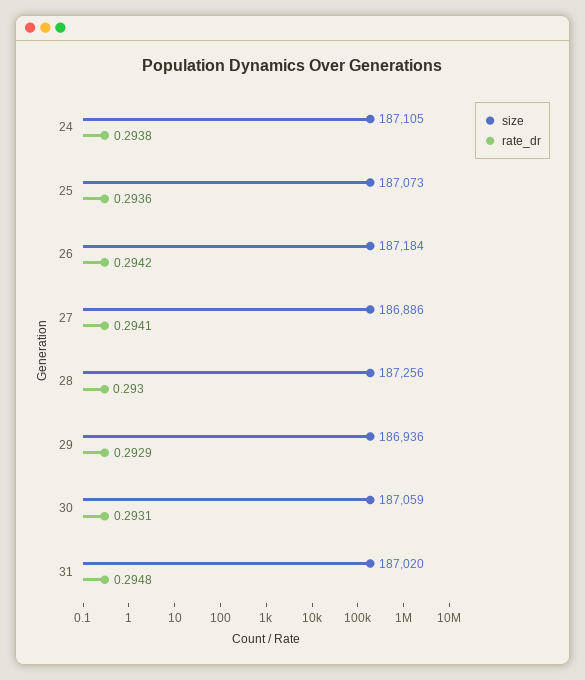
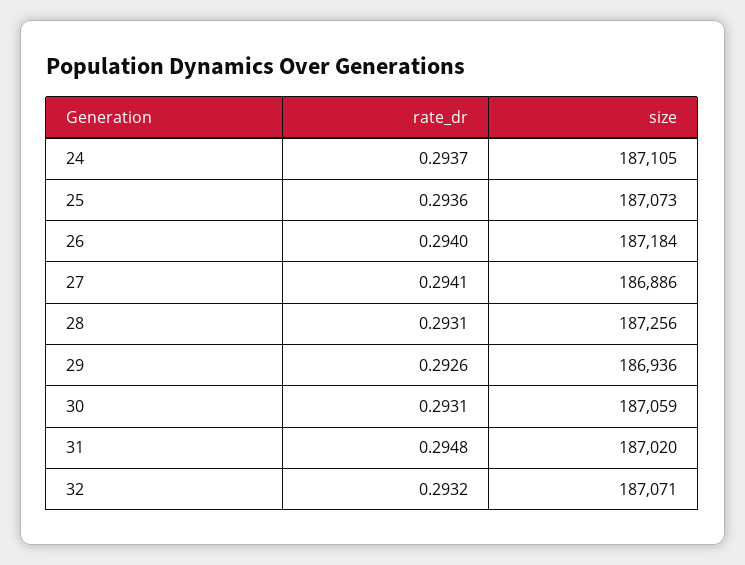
  {
    "size": {
      "24": 187105,
      "25": 187073,
      "26": 187184,
      "27": 186886,
      "28": 187256,
      "29": 186936,
      "30": 187059,
-     "31": 187020
+     "31": 187020,
+     "32": 187071
    },
    "rate_dr": {
-     "24": 0.2938,
+     "24": 0.2937,
      "25": 0.2936,
-     "26": 0.2942,
+     "26": 0.294,
      "27": 0.2941,
-     "28": 0.293,
+     "28": 0.2931,
-     "29": 0.2929,
+     "29": 0.2926,
      "30": 0.2931,
-     "31": 0.2948
+     "31": 0.2948,
+     "32": 0.2932
    }
  }

